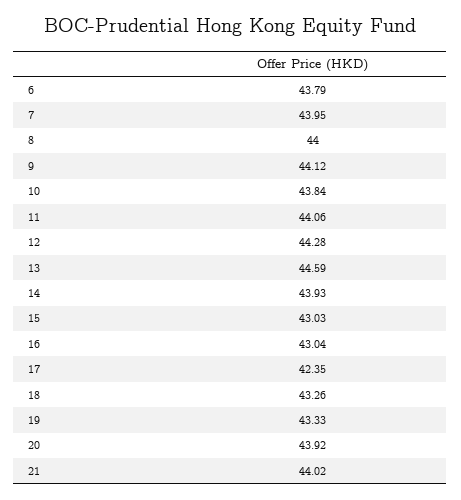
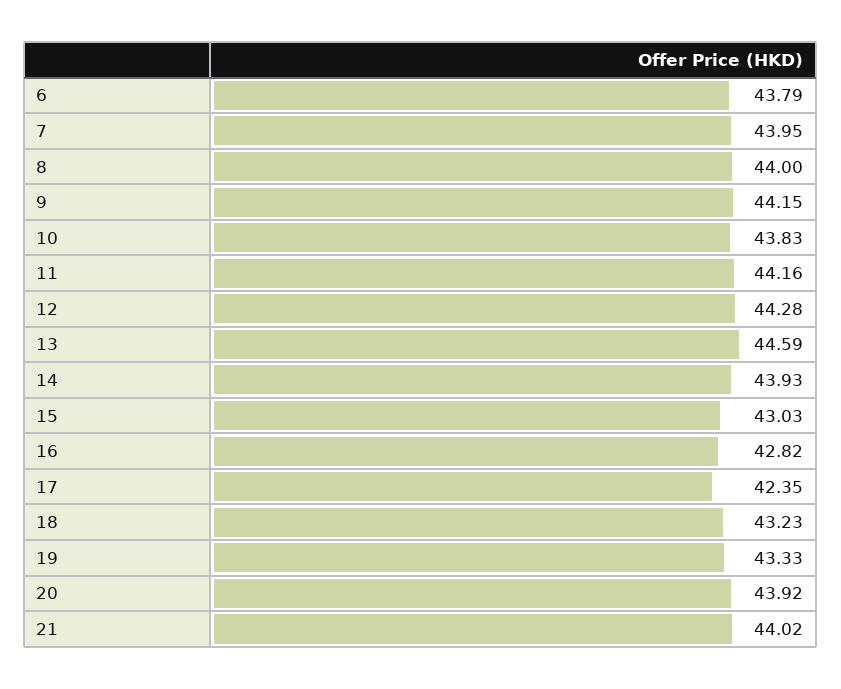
  {
    "6": 43.79,
    "7": 43.95,
    "8": 44,
-   "9": 44.12,
+   "9": 44.15,
-   "10": 43.84,
+   "10": 43.83,
-   "11": 44.06,
+   "11": 44.16,
    "12": 44.28,
    "13": 44.59,
    "14": 43.93,
    "15": 43.03,
-   "16": 43.04,
+   "16": 42.82,
    "17": 42.35,
-   "18": 43.26,
+   "18": 43.23,
    "19": 43.33,
    "20": 43.92,
    "21": 44.02
  }

